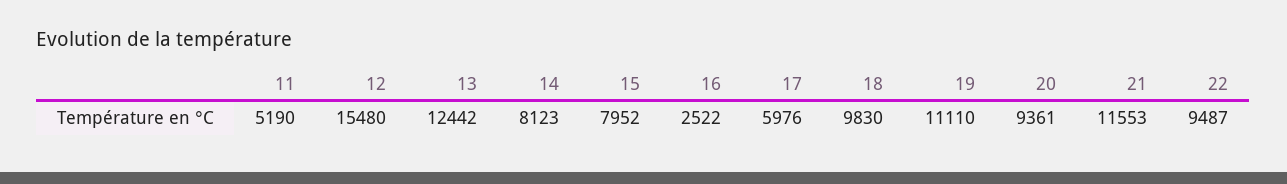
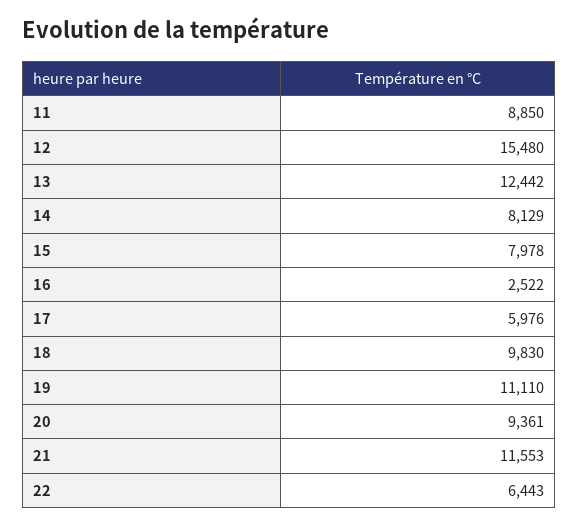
  {
-   "11": 5190,
+   "11": 8850,
    "12": 15480,
    "13": 12442,
-   "14": 8123,
+   "14": 8129,
-   "15": 7952,
+   "15": 7978,
    "16": 2522,
    "17": 5976,
    "18": 9830,
    "19": 11110,
    "20": 9361,
    "21": 11553,
-   "22": 9487
+   "22": 6443
  }

